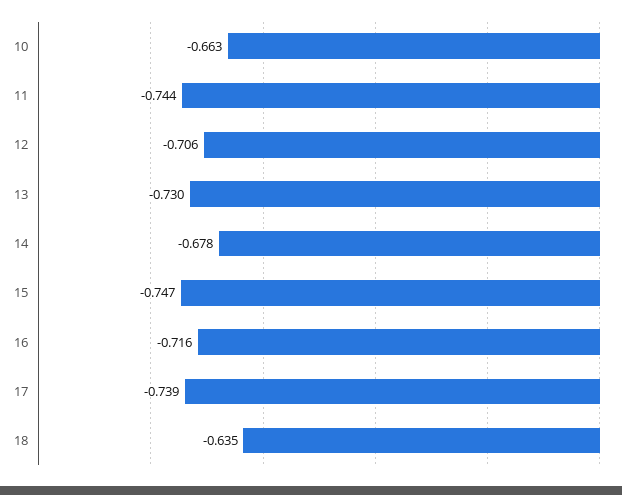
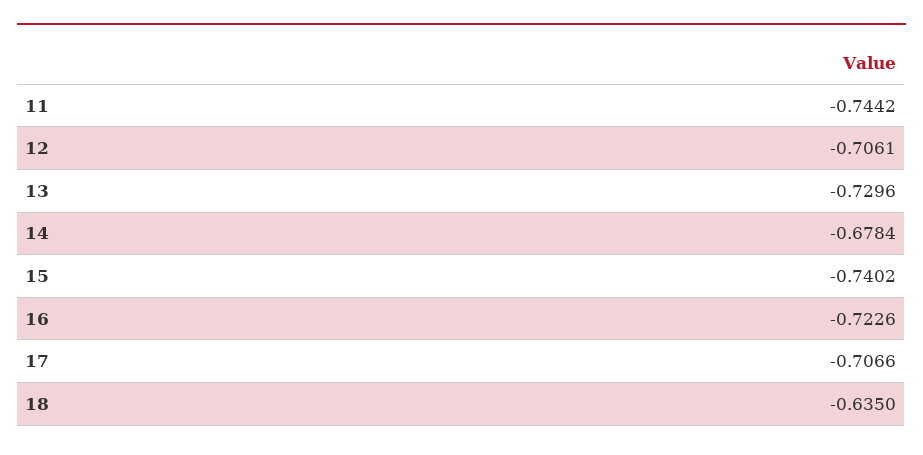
  {
-   "10": -0.663,
    "11": -0.7442,
    "12": -0.7061,
    "13": -0.7296,
    "14": -0.6784,
-   "15": -0.747,
+   "15": -0.7402,
-   "16": -0.716,
+   "16": -0.7226,
-   "17": -0.739,
+   "17": -0.7066,
    "18": -0.635
  }

